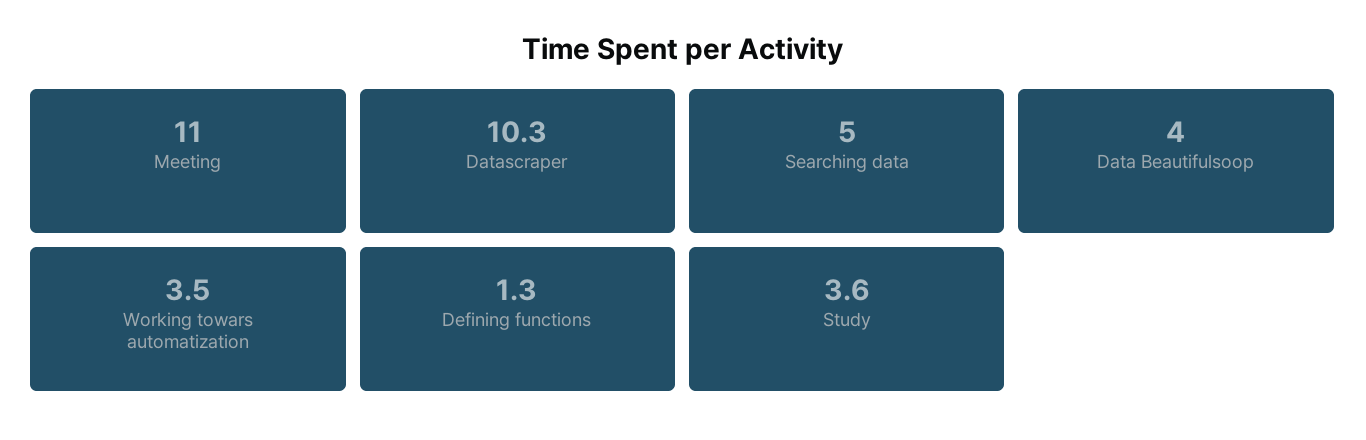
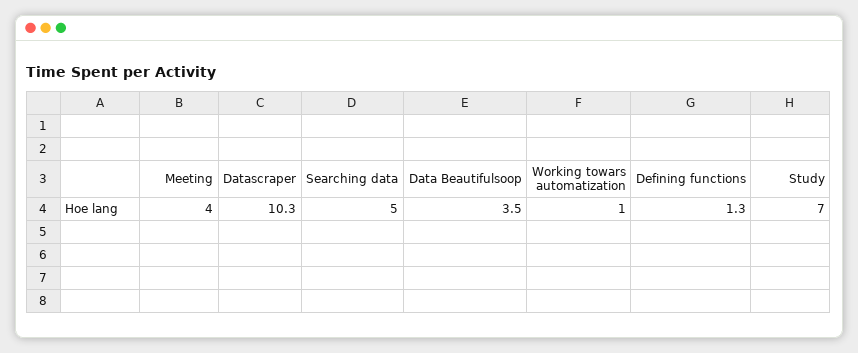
  {
-   "Meeting": 11,
+   "Meeting": 4,
    "Datascraper": 10.3,
    "Searching data": 5,
-   "Data Beautifulsoop": 4,
+   "Data Beautifulsoop": 3.5,
-   "Working towars automatization": 3.5,
+   "Working towars automatization": 1,
    "Defining functions": 1.3,
-   "Study": 3.6
+   "Study": 7
  }

